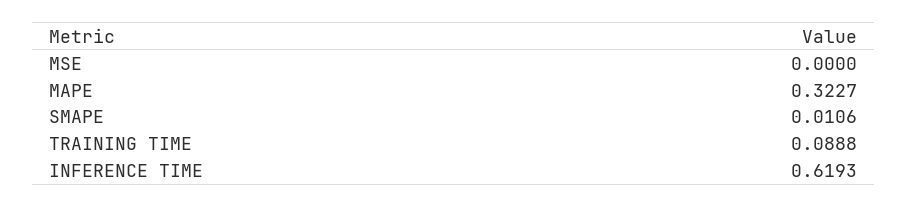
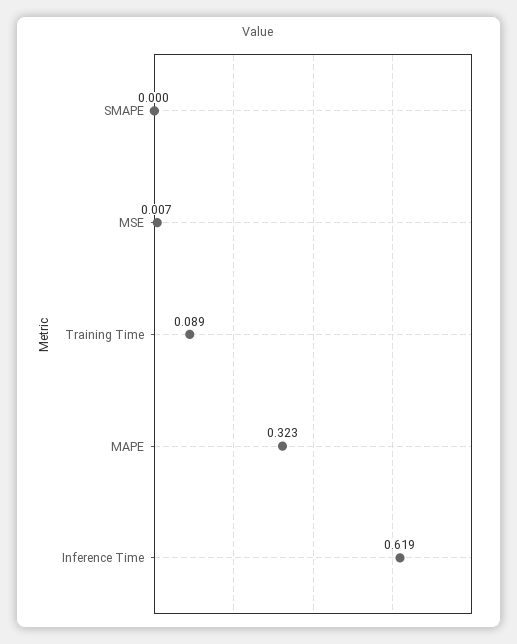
  {
-   "MSE": 0,
+   "MSE": 0.007,
    "MAPE": 0.3227,
-   "SMAPE": 0.0106,
+   "SMAPE": 0,
    "TRAINING TIME": 0.0888,
    "INFERENCE TIME": 0.6193
  }

